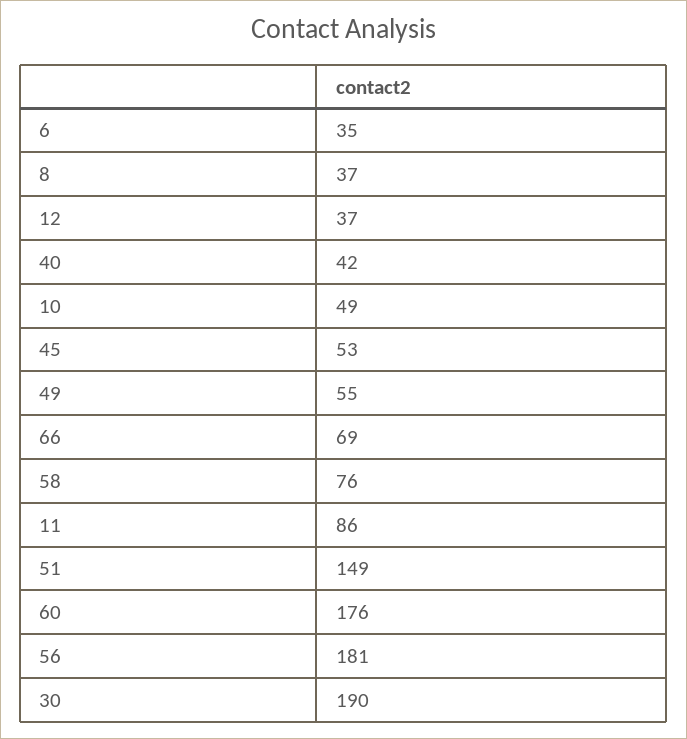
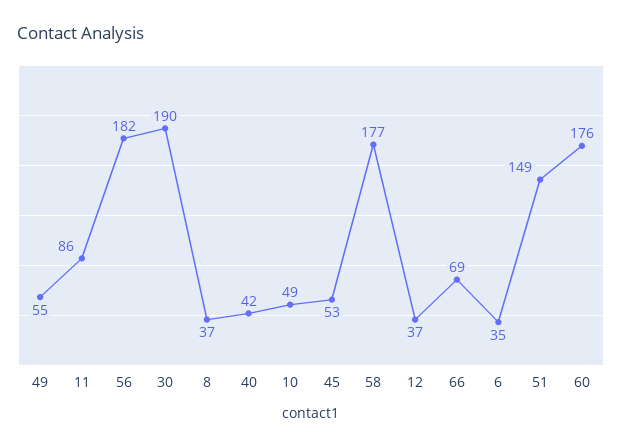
  {
    "6": 35,
    "8": 37,
    "12": 37,
    "40": 42,
    "10": 49,
    "45": 53,
    "49": 55,
    "66": 69,
-   "58": 76,
+   "58": 177,
    "11": 86,
    "51": 149,
    "60": 176,
-   "56": 181,
+   "56": 182,
    "30": 190
  }

